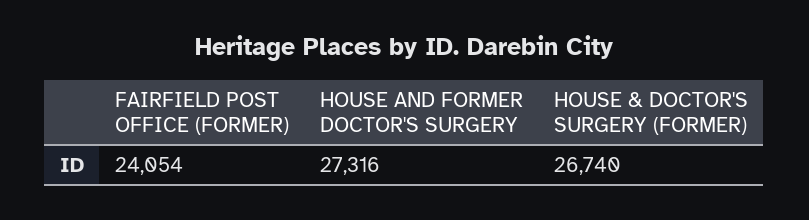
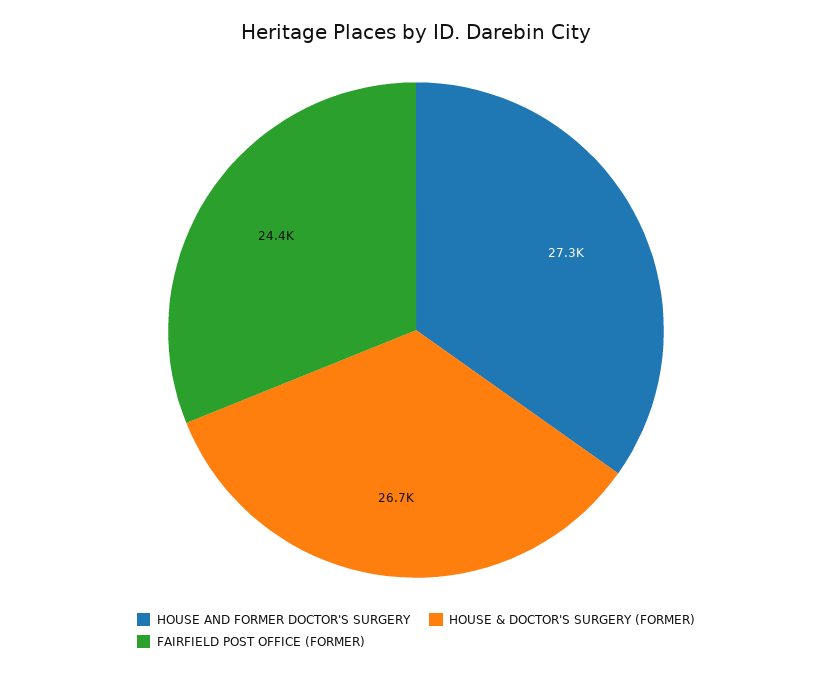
  {
-   "FAIRFIELD POST OFFICE (FORMER)": 24054,
+   "FAIRFIELD POST OFFICE (FORMER)": 24400,
    "HOUSE AND FORMER DOCTOR'S SURGERY": 27316,
    "HOUSE & DOCTOR'S SURGERY (FORMER)": 26740
  }

